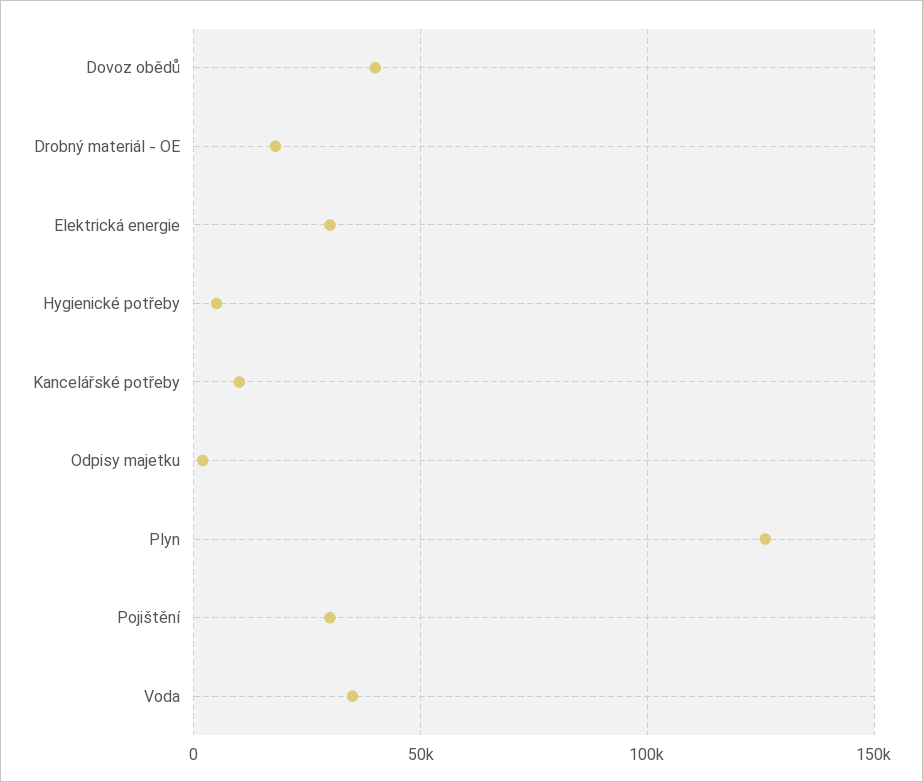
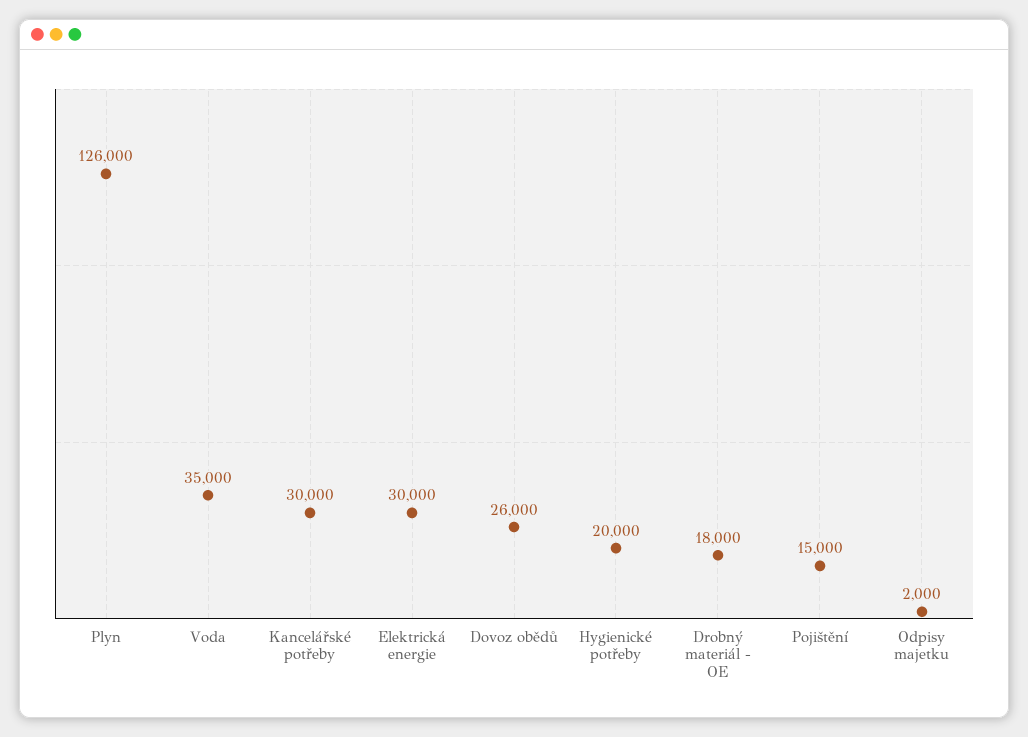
  {
-   "Dovoz obědů": 40000,
+   "Dovoz obědů": 26000,
    "Drobný materiál - OE": 18000,
    "Elektrická energie": 30000,
-   "Hygienické potřeby": 5000,
+   "Hygienické potřeby": 20000,
-   "Kancelářské potřeby": 10000,
+   "Kancelářské potřeby": 30000,
    "Odpisy majetku": 2000,
    "Plyn": 126000,
-   "Pojištění": 30000,
+   "Pojištění": 15000,
    "Voda": 35000
  }

